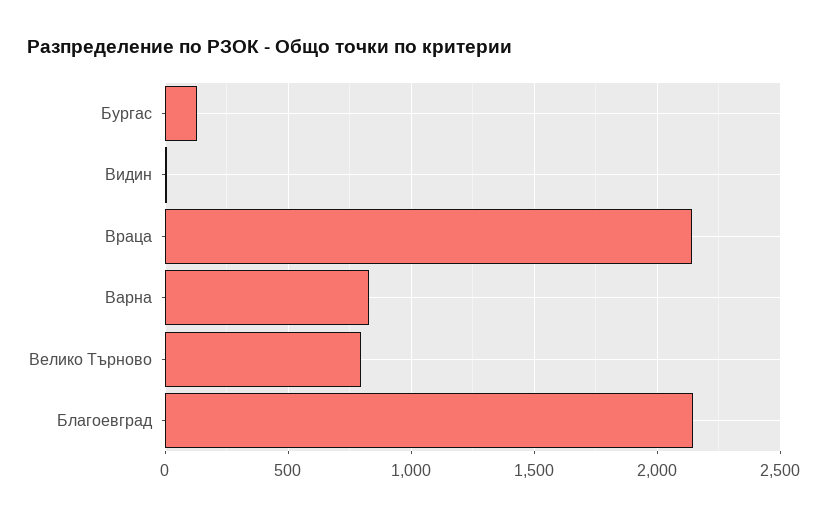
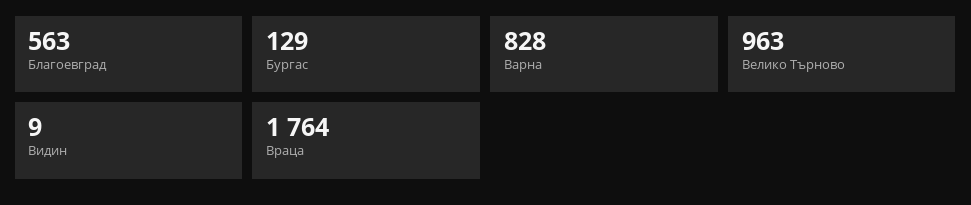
  {
    "Бургас": 129,
    "Видин": 9,
-   "Враца": 2150,
+   "Враца": 1764,
    "Варна": 828,
-   "Велико Търново": 800,
+   "Велико Търново": 963,
-   "Благоевград": 2150
+   "Благоевград": 563
  }

